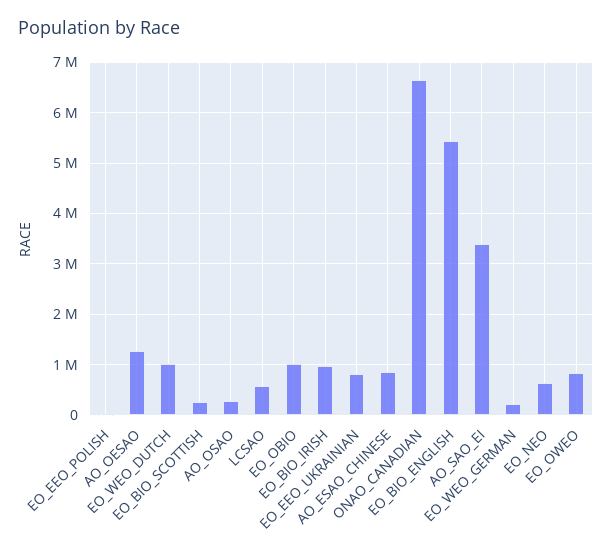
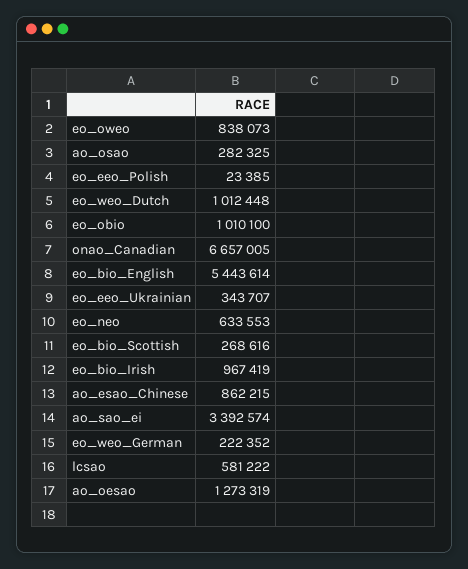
  {
    "EO_EEO_POLISH": 23385,
    "AO_OESAO": 1273319,
    "EO_WEO_DUTCH": 1012448,
    "EO_BIO_SCOTTISH": 268616,
    "AO_OSAO": 282325,
    "LCSAO": 581222,
    "EO_OBIO": 1010100,
    "EO_BIO_IRISH": 967419,
-   "EO_EEO_UKRAINIAN": 800000,
+   "EO_EEO_UKRAINIAN": 343707,
    "AO_ESAO_CHINESE": 862215,
    "ONAO_CANADIAN": 6657005,
    "EO_BIO_ENGLISH": 5443614,
    "AO_SAO_EI": 3392574,
    "EO_WEO_GERMAN": 222352,
    "EO_NEO": 633553,
    "EO_OWEO": 838073
  }

